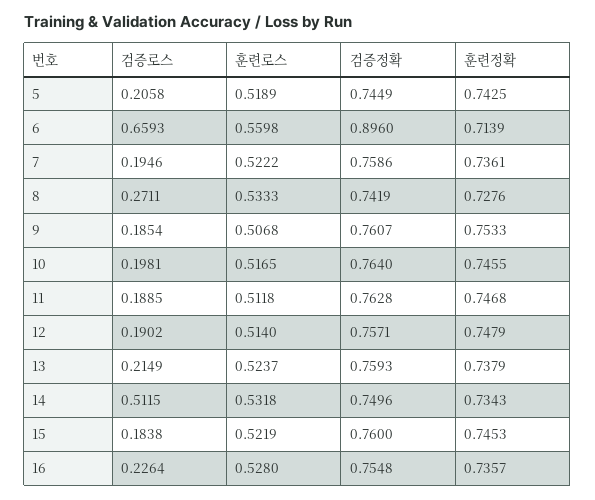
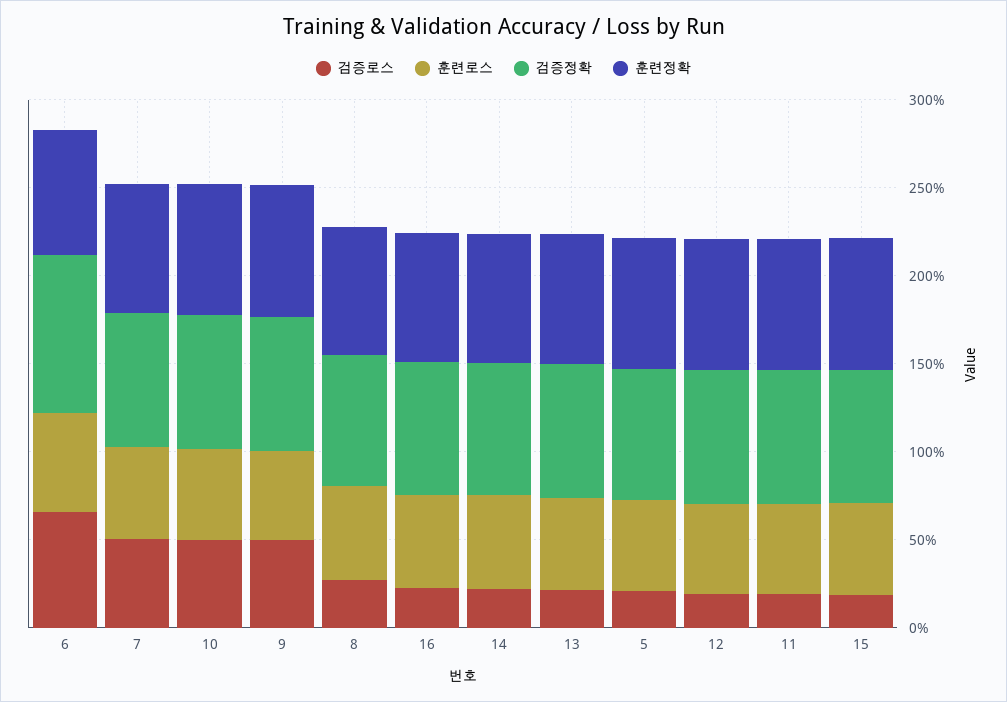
  {
    "검증로스": {
      "5": 0.2058,
      "6": 0.6593,
-     "7": 0.1946,
+     "7": 0.5,
      "8": 0.2711,
-     "9": 0.1854,
+     "9": 0.5,
-     "10": 0.1981,
+     "10": 0.5,
      "11": 0.1885,
      "12": 0.1902,
      "13": 0.2149,
-     "14": 0.5115,
+     "14": 0.2,
      "15": 0.1838,
      "16": 0.2264
    },
    "훈련로스": {
      "5": 0.5189,
      "6": 0.5598,
      "7": 0.5222,
      "8": 0.5333,
      "9": 0.5068,
      "10": 0.5165,
      "11": 0.5118,
      "12": 0.514,
      "13": 0.5237,
      "14": 0.5318,
      "15": 0.5219,
      "16": 0.528
    },
    "검증정확": {
      "5": 0.7449,
      "6": 0.896,
      "7": 0.7586,
      "8": 0.7419,
      "9": 0.7607,
      "10": 0.764,
      "11": 0.7628,
      "12": 0.7571,
      "13": 0.7593,
      "14": 0.7496,
      "15": 0.76,
      "16": 0.7548
    },
    "훈련정확": {
      "5": 0.7425,
      "6": 0.7139,
      "7": 0.7361,
      "8": 0.7276,
      "9": 0.7533,
      "10": 0.7455,
      "11": 0.7468,
      "12": 0.7479,
      "13": 0.7379,
      "14": 0.7343,
      "15": 0.7453,
      "16": 0.7357
    }
  }

